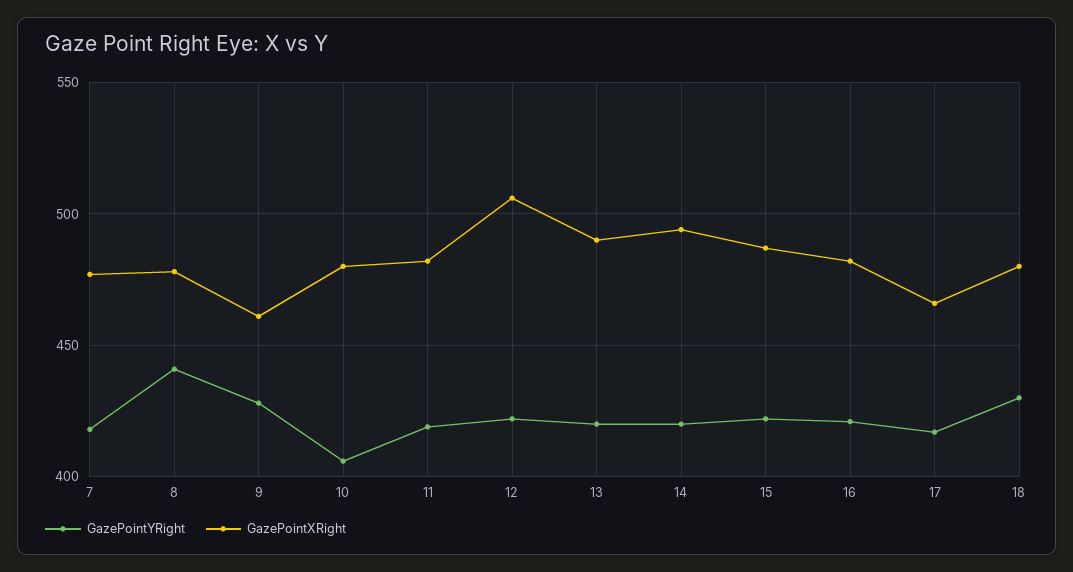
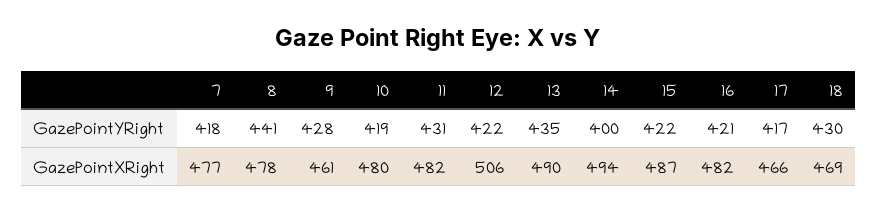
  {
    "GazePointYRight": {
      "7": 418,
      "8": 441,
      "9": 428,
-     "10": 405,
+     "10": 419,
-     "11": 420,
+     "11": 431,
      "12": 422,
-     "13": 420,
+     "13": 435,
-     "14": 420,
+     "14": 400,
      "15": 422,
      "16": 421,
      "17": 417,
      "18": 430
    },
    "GazePointXRight": {
      "7": 477,
      "8": 478,
      "9": 461,
      "10": 480,
      "11": 482,
      "12": 506,
      "13": 490,
      "14": 494,
      "15": 487,
      "16": 482,
      "17": 466,
-     "18": 480
+     "18": 469
    }
  }

